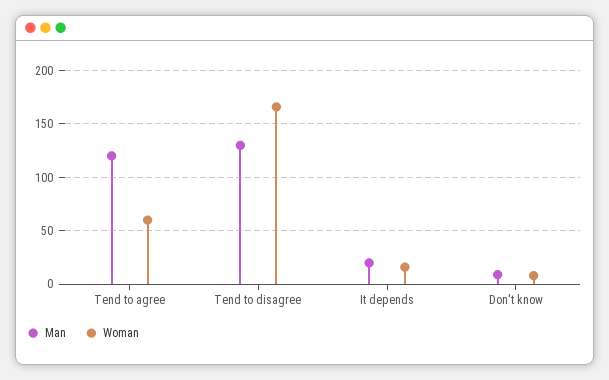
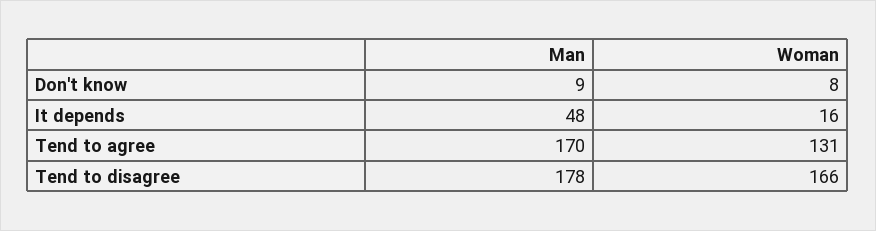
  {
    "Man": {
-     "Tend to agree": 120,
+     "Tend to agree": 170,
-     "Tend to disagree": 130,
+     "Tend to disagree": 178,
-     "It depends": 20,
+     "It depends": 48,
      "Don't know": 9
    },
    "Woman": {
-     "Tend to agree": 60,
+     "Tend to agree": 131,
      "Tend to disagree": 166,
      "It depends": 16,
      "Don't know": 8
    }
  }

